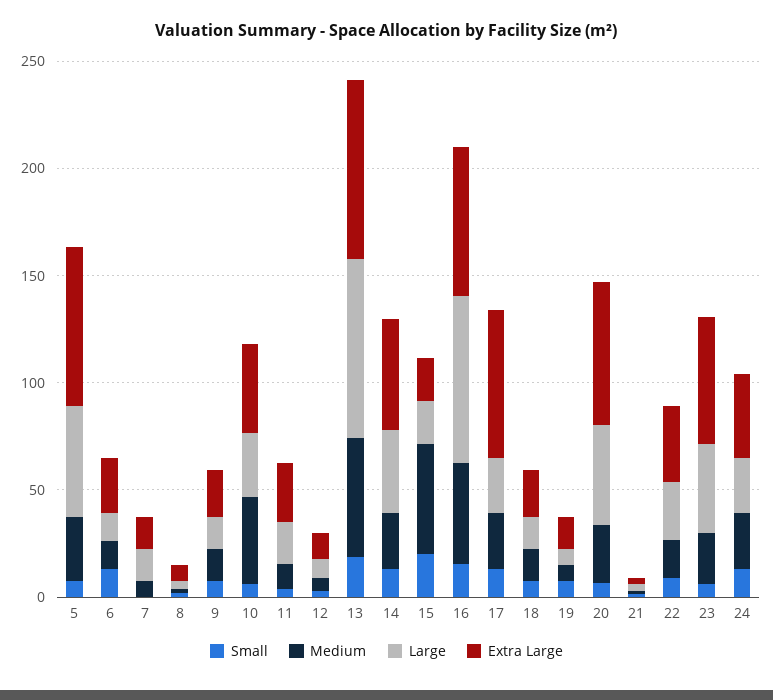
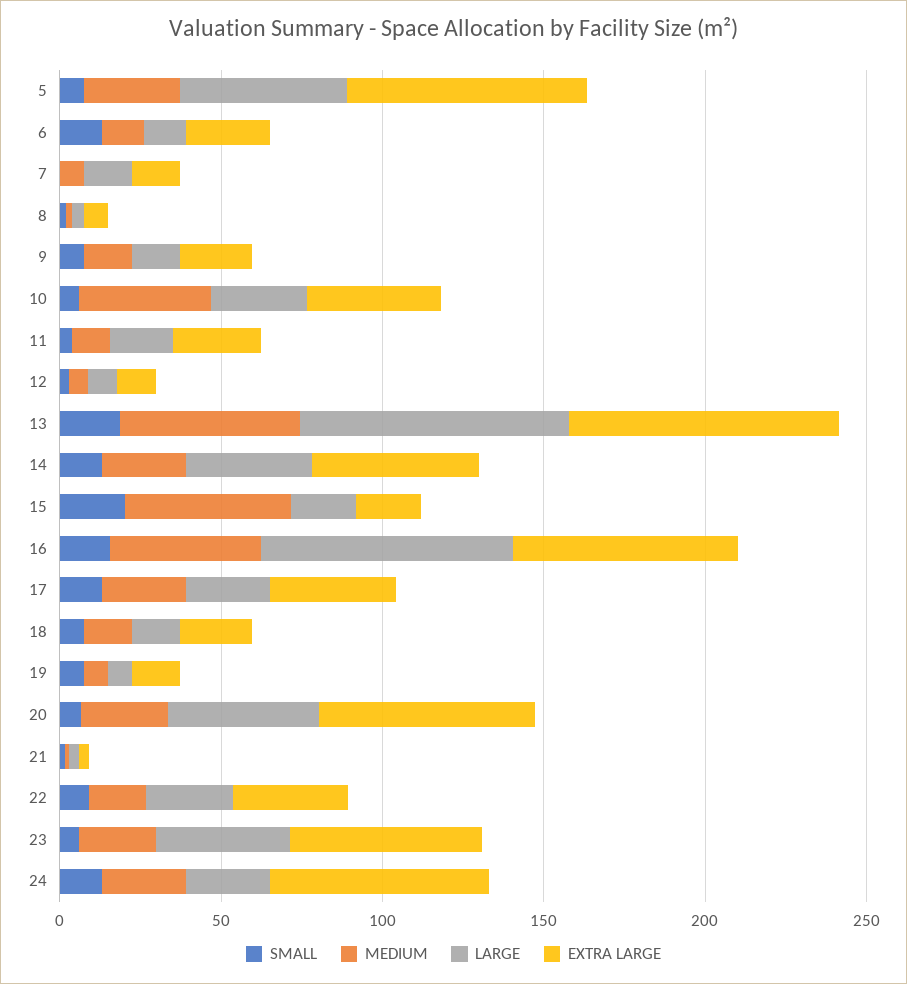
  {
    "Small": {
      "5": 10,
      "6": 10,
      "7": 0,
      "8": 0,
      "9": 10,
      "10": 10,
      "11": 0,
      "12": 0,
      "13": 20,
      "14": 10,
      "15": 20,
      "16": 20,
      "17": 10,
      "18": 10,
      "19": 10,
      "20": 10,
      "21": 0,
      "22": 10,
      "23": 10,
      "24": 10
    },
    "Medium": {
      "5": 30,
      "6": 10,
      "7": 10,
      "8": 0,
      "9": 10,
      "10": 40,
      "11": 10,
      "12": 10,
      "13": 60,
      "14": 30,
      "15": 50,
      "16": 50,
      "17": 30,
      "18": 10,
      "19": 10,
      "20": 30,
      "21": 0,
      "22": 20,
      "23": 20,
      "24": 30
    },
    "Large": {
      "5": 50,
      "6": 10,
      "7": 10,
      "8": 0,
      "9": 10,
      "10": 30,
      "11": 20,
      "12": 10,
      "13": 80,
      "14": 40,
      "15": 20,
      "16": 80,
      "17": 30,
      "18": 10,
      "19": 10,
      "20": 50,
      "21": 0,
      "22": 30,
      "23": 40,
      "24": 30
    },
    "Extra Large": {
      "5": 70,
      "6": 30,
      "7": 10,
      "8": 10,
      "9": 20,
      "10": 40,
      "11": 30,
      "12": 10,
      "13": 80,
      "14": 50,
      "15": 20,
      "16": 70,
-     "17": 70,
+     "17": 40,
      "18": 20,
      "19": 10,
      "20": 70,
      "21": 0,
      "22": 40,
      "23": 60,
-     "24": 40
+     "24": 70
    }
  }

